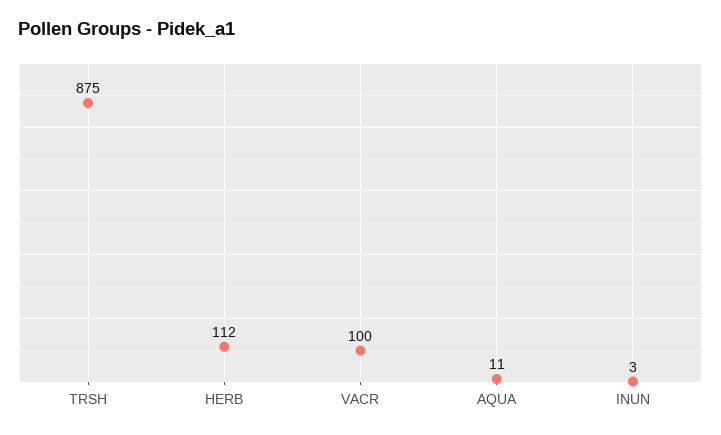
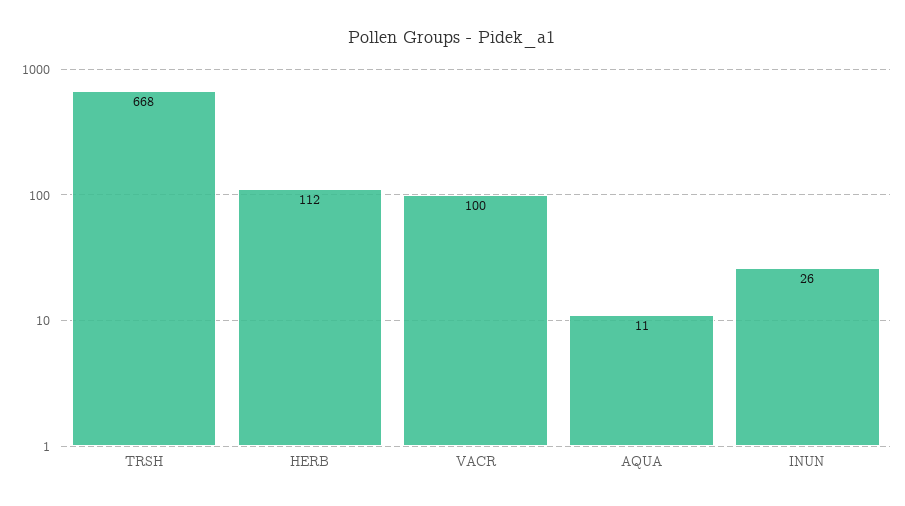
  {
-   "TRSH": 875,
+   "TRSH": 668,
    "HERB": 112,
    "VACR": 100,
    "AQUA": 11,
-   "INUN": 3
+   "INUN": 26
  }

